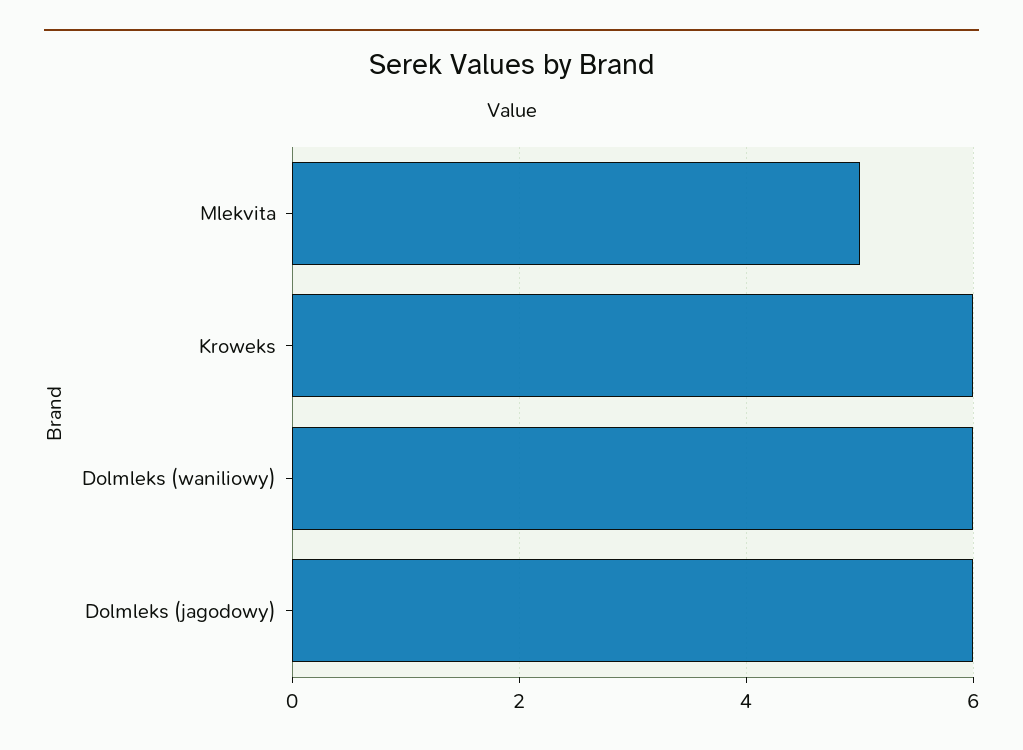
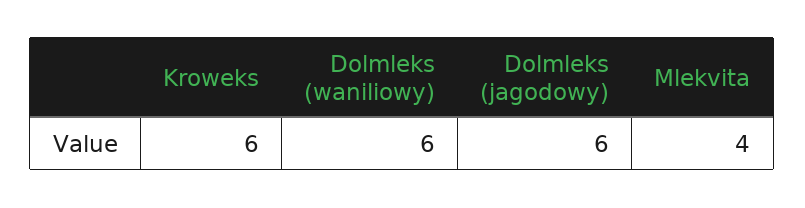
  {
-   "Mlekvita": 5,
+   "Mlekvita": 4,
    "Kroweks": 6,
    "Dolmleks (waniliowy)": 6,
    "Dolmleks (jagodowy)": 6
  }

